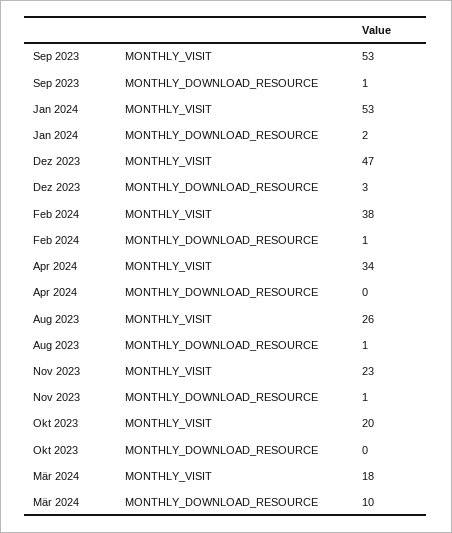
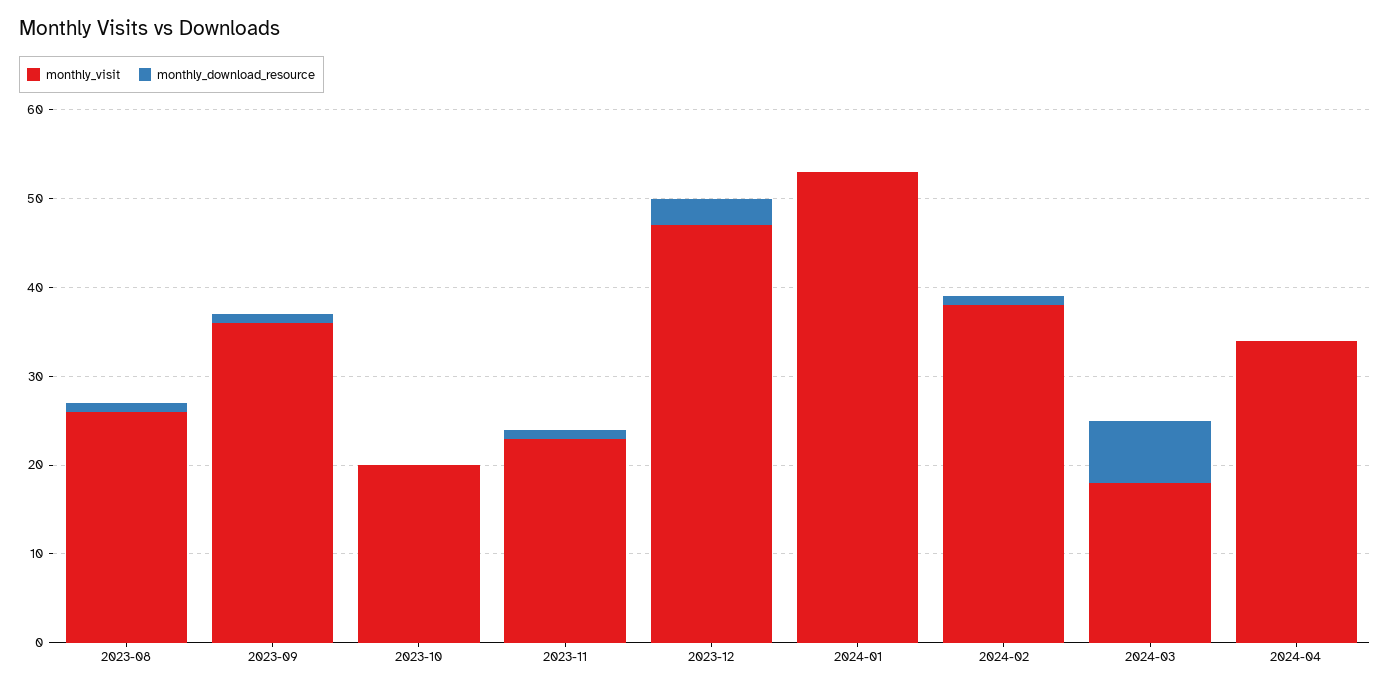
  {
    "MONTHLY_VISIT": {
-     "Sep 2023": 53,
+     "Sep 2023": 36,
      "Jan 2024": 53,
      "Dez 2023": 47,
      "Feb 2024": 38,
      "Apr 2024": 34,
      "Aug 2023": 26,
      "Nov 2023": 23,
      "Okt 2023": 20,
      "Mär 2024": 18
    },
    "MONTHLY_DOWNLOAD_RESOURCE": {
      "Sep 2023": 1,
-     "Jan 2024": 2,
+     "Jan 2024": 0,
      "Dez 2023": 3,
      "Feb 2024": 1,
      "Apr 2024": 0,
      "Aug 2023": 1,
      "Nov 2023": 1,
      "Okt 2023": 0,
-     "Mär 2024": 10
+     "Mär 2024": 7
    }
  }

